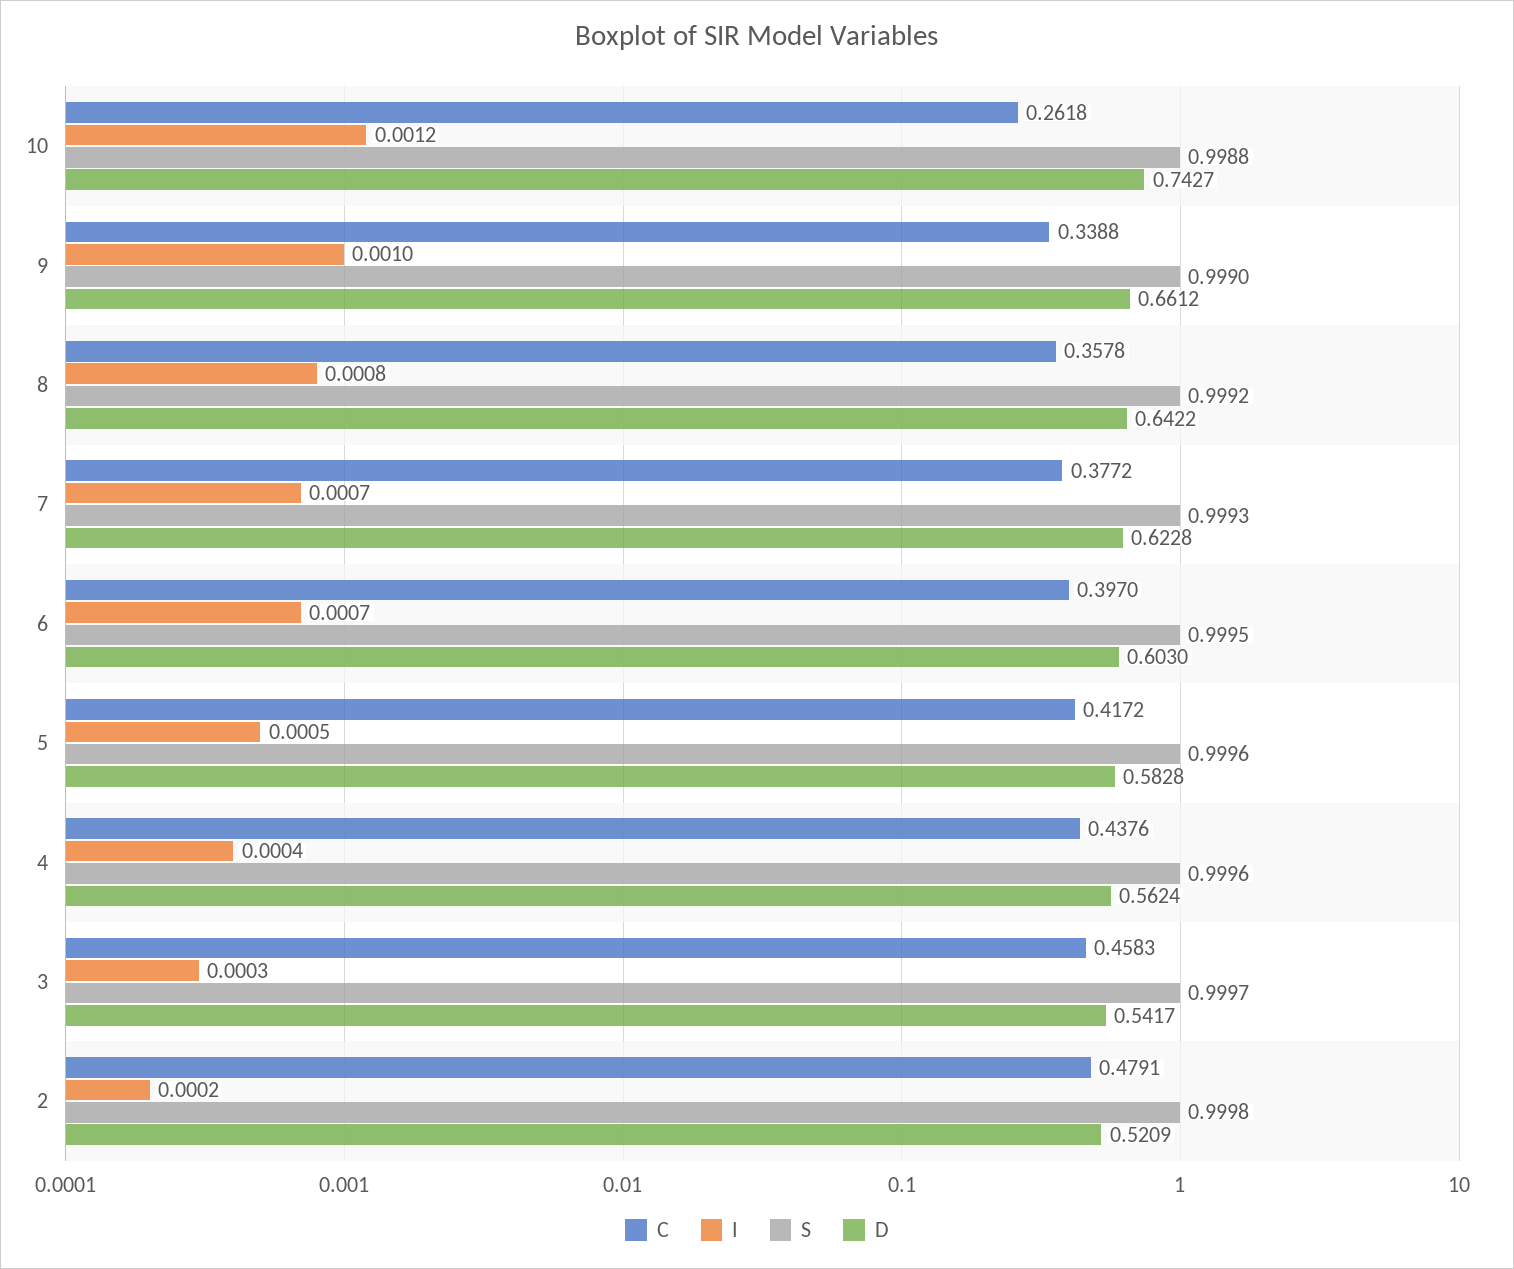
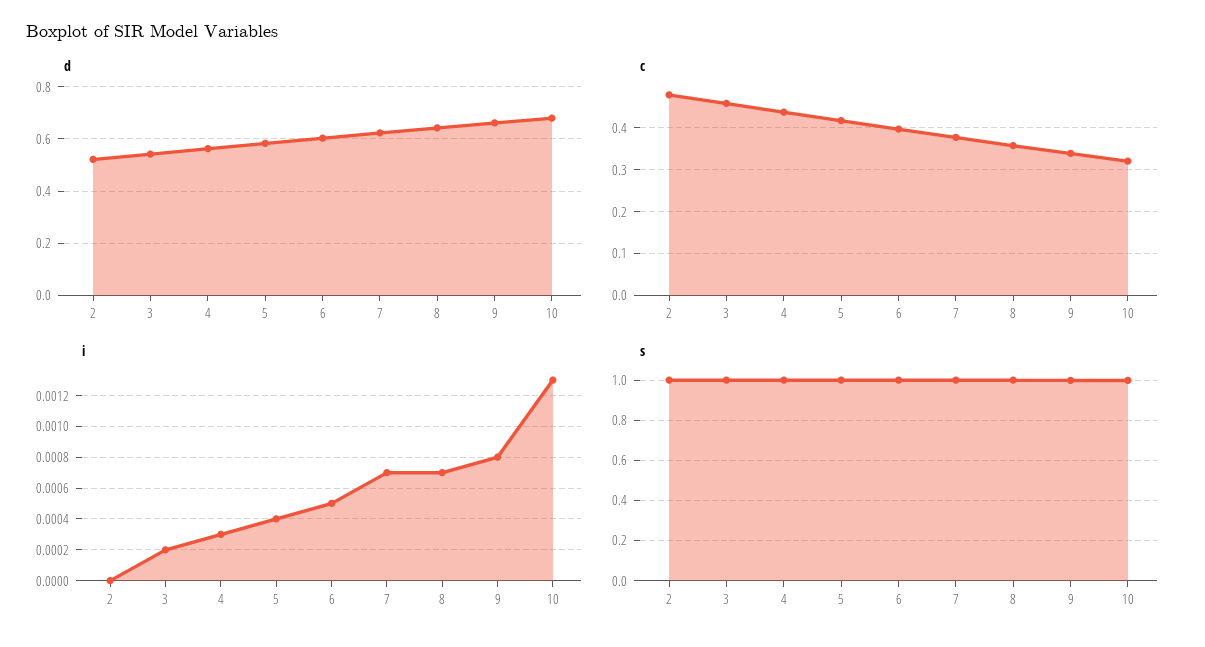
  {
    "C": {
-     "10": 0.2618,
+     "10": 0.32,
      "9": 0.3388,
      "8": 0.3578,
      "7": 0.3772,
      "6": 0.397,
      "5": 0.4172,
      "4": 0.4376,
      "3": 0.4583,
      "2": 0.4791
    },
    "I": {
-     "10": 0.0012,
+     "10": 0.0013,
-     "9": 0.001,
+     "9": 0.0008,
-     "8": 0.0008,
+     "8": 0.0007,
      "7": 0.0007,
-     "6": 0.0007,
+     "6": 0.0005,
-     "5": 0.0005,
+     "5": 0.0004,
-     "4": 0.0004,
+     "4": 0.0003,
-     "3": 0.0003,
+     "3": 0.0002,
-     "2": 0.0002
+     "2": 0
    },
    "S": {
      "10": 0.9988,
      "9": 0.999,
      "8": 0.9992,
      "7": 0.9993,
      "6": 0.9995,
      "5": 0.9996,
      "4": 0.9996,
      "3": 0.9997,
      "2": 0.9998
    },
    "D": {
-     "10": 0.7427,
+     "10": 0.675,
      "9": 0.6612,
      "8": 0.6422,
      "7": 0.6228,
      "6": 0.603,
      "5": 0.5828,
      "4": 0.5624,
      "3": 0.5417,
      "2": 0.5209
    }
  }

